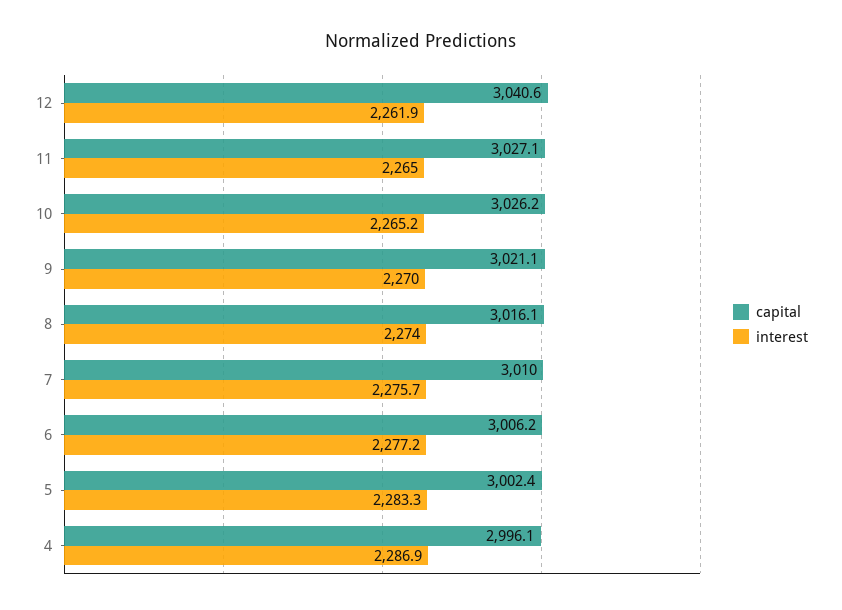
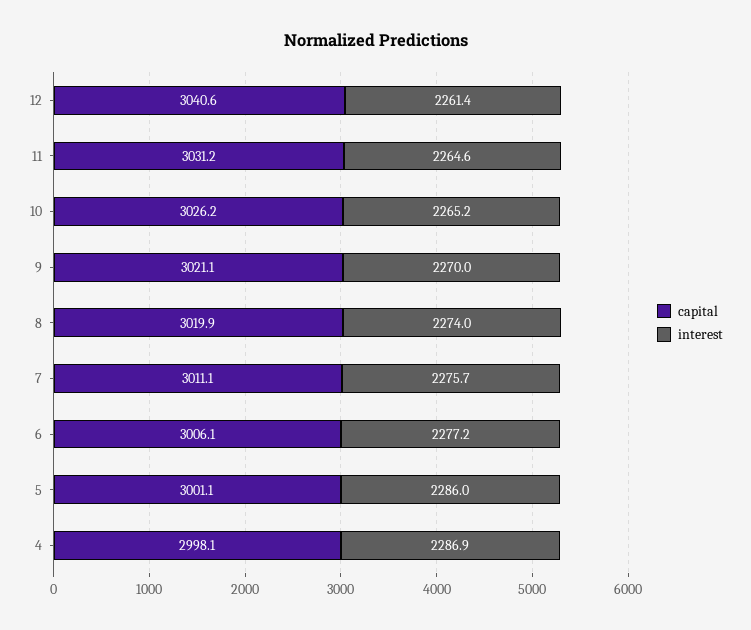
  {
    "capital": {
      "12": 3040.6,
-     "11": 3027.1,
+     "11": 3031.2,
      "10": 3026.2,
      "9": 3021.1,
-     "8": 3016.1,
+     "8": 3019.9,
-     "7": 3010,
+     "7": 3011.1,
-     "6": 3006.2,
+     "6": 3006.1,
-     "5": 3002.4,
+     "5": 3001.1,
-     "4": 2996.1
+     "4": 2998.1
    },
    "interest": {
-     "12": 2261.9,
+     "12": 2261.4,
-     "11": 2265,
+     "11": 2264.6,
      "10": 2265.2,
      "9": 2270,
      "8": 2274,
      "7": 2275.7,
      "6": 2277.2,
-     "5": 2283.3,
+     "5": 2286,
      "4": 2286.9
    }
  }

